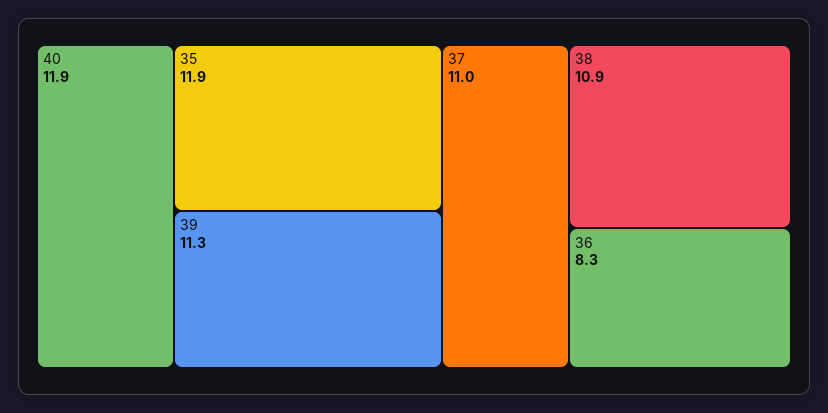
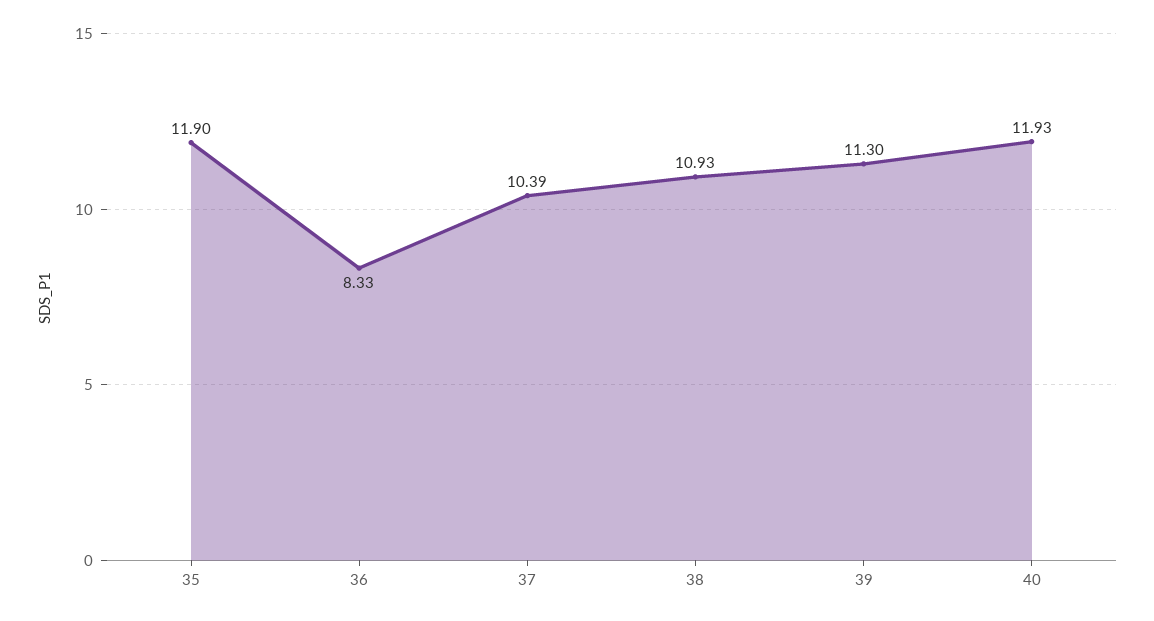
  {
    "40": 11.93,
    "35": 11.9,
    "39": 11.3,
-   "37": 11,
+   "37": 10.39,
    "38": 10.93,
    "36": 8.33
  }

